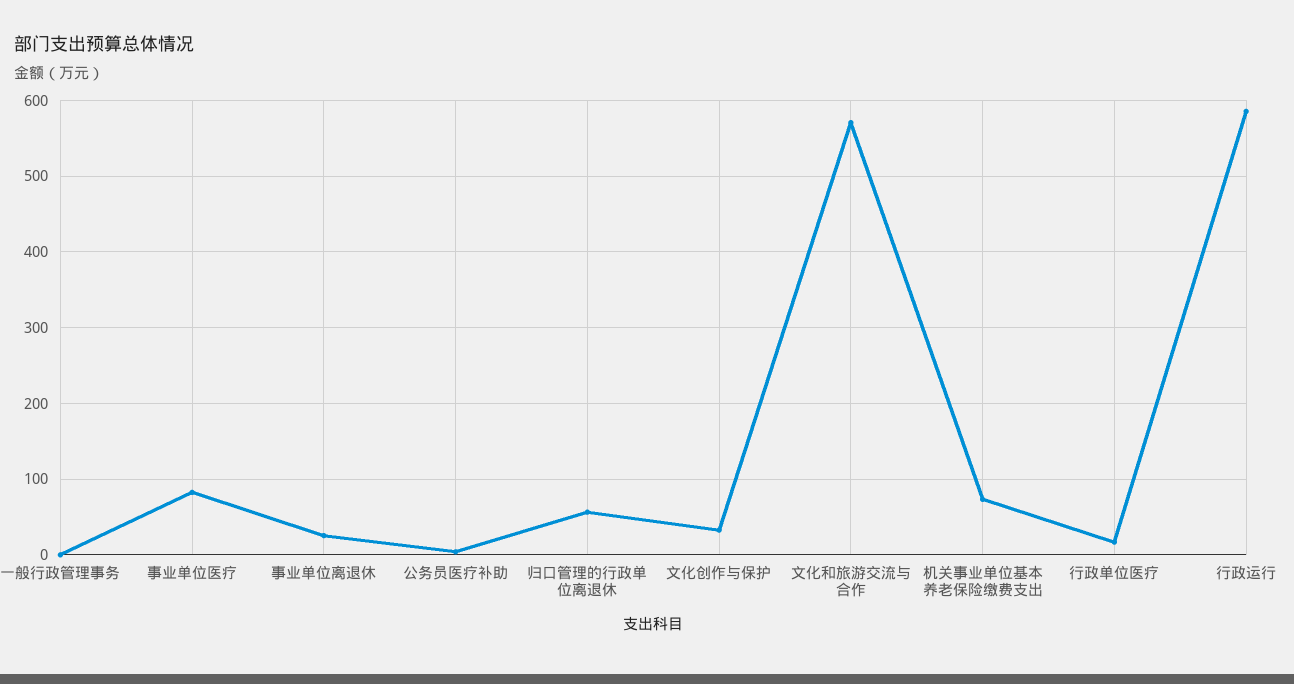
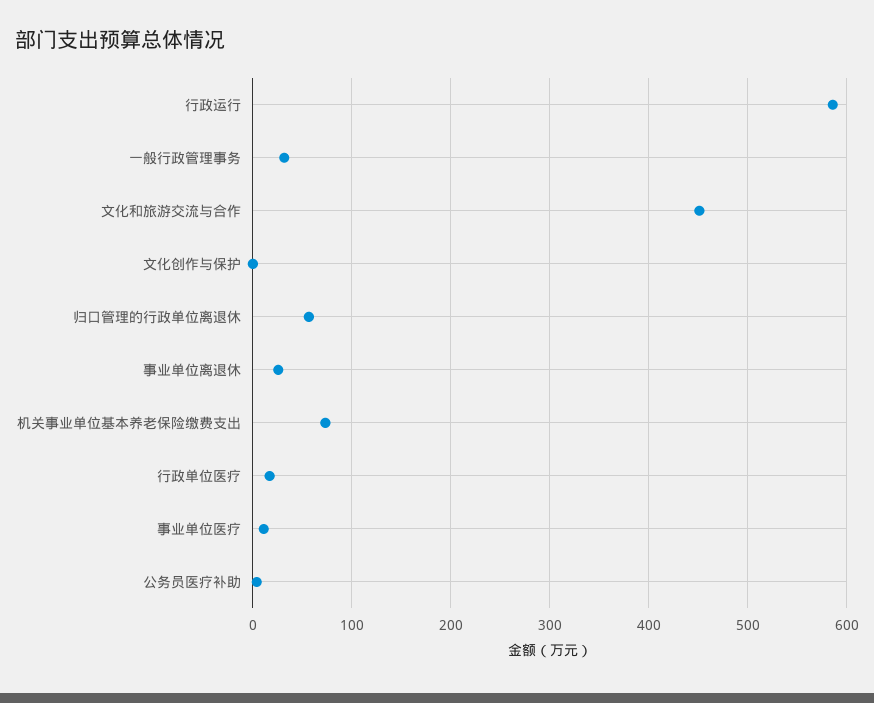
  {
-   "一般行政管理事务": 0,
+   "一般行政管理事务": 30,
-   "事业单位医疗": 80,
+   "事业单位医疗": 10,
    "事业单位离退休": 30,
    "公务员医疗补助": 0,
    "归口管理的行政单位离退休": 60,
-   "文化创作与保护": 30,
+   "文化创作与保护": 0,
-   "文化和旅游交流与合作": 570,
+   "文化和旅游交流与合作": 450,
    "机关事业单位基本养老保险缴费支出": 70,
    "行政单位医疗": 20,
    "行政运行": 590
  }

